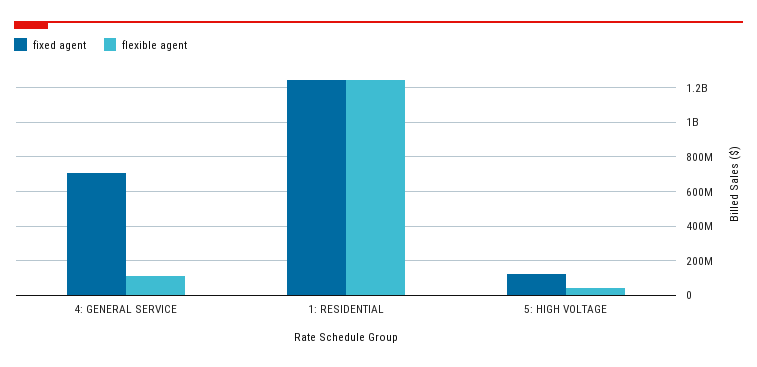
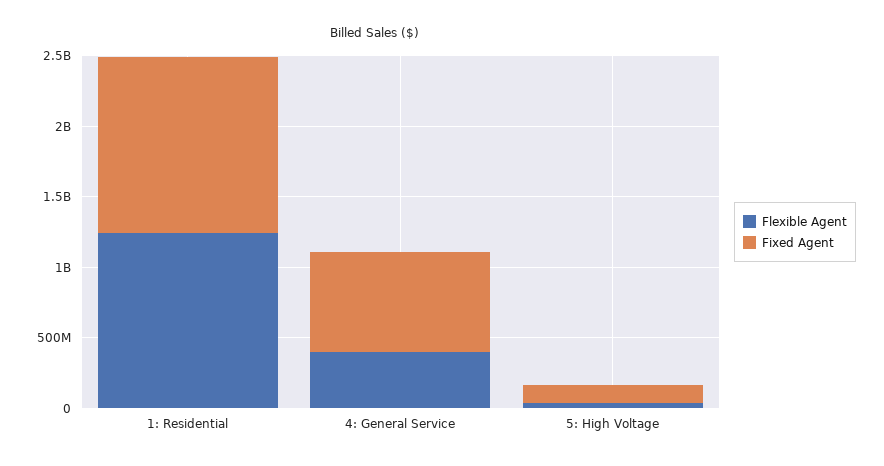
  {
    "fixed agent": {
      "4: GENERAL SERVICE": 700000000,
      "1: RESIDENTIAL": 1250000000,
      "5: HIGH VOLTAGE": 100000000
    },
    "flexible agent": {
-     "4: GENERAL SERVICE": 100000000,
+     "4: GENERAL SERVICE": 400000000,
      "1: RESIDENTIAL": 1250000000,
      "5: HIGH VOLTAGE": 50000000
    }
  }

